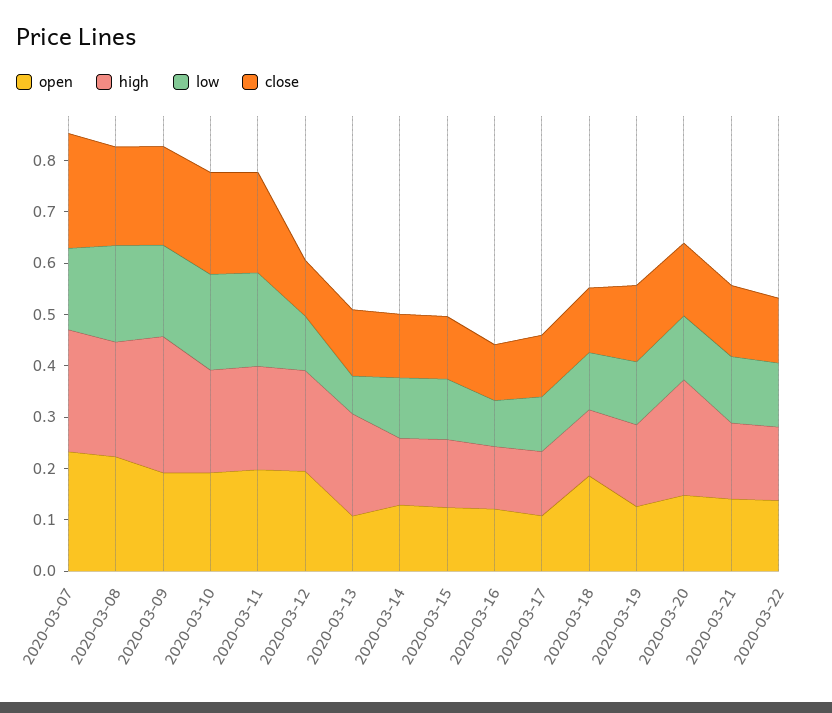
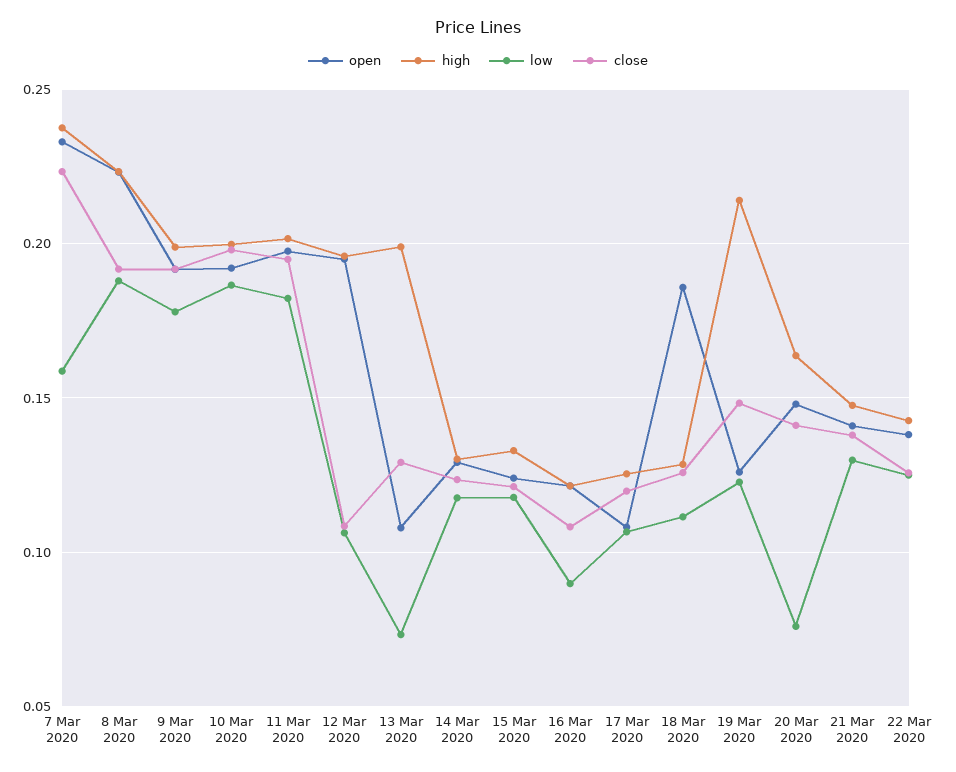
  {
    "open": {
      "2020-03-07": 0.235,
      "2020-03-08": 0.225,
      "2020-03-09": 0.19,
      "2020-03-10": 0.19,
      "2020-03-11": 0.2,
      "2020-03-12": 0.195,
      "2020-03-13": 0.11,
      "2020-03-14": 0.13,
      "2020-03-15": 0.125,
      "2020-03-16": 0.12,
      "2020-03-17": 0.11,
      "2020-03-18": 0.185,
      "2020-03-19": 0.125,
      "2020-03-20": 0.15,
      "2020-03-21": 0.14,
      "2020-03-22": 0.14
    },
    "high": {
      "2020-03-07": 0.24,
      "2020-03-08": 0.225,
-     "2020-03-09": 0.26,
+     "2020-03-09": 0.2,
      "2020-03-10": 0.2,
      "2020-03-11": 0.2,
      "2020-03-12": 0.195,
      "2020-03-13": 0.2,
      "2020-03-14": 0.13,
      "2020-03-15": 0.135,
      "2020-03-16": 0.12,
      "2020-03-17": 0.125,
      "2020-03-18": 0.13,
-     "2020-03-19": 0.16,
+     "2020-03-19": 0.215,
-     "2020-03-20": 0.22,
+     "2020-03-20": 0.165,
      "2020-03-21": 0.15,
      "2020-03-22": 0.145
    },
    "low": {
      "2020-03-07": 0.16,
      "2020-03-08": 0.19,
      "2020-03-09": 0.18,
      "2020-03-10": 0.185,
      "2020-03-11": 0.18,
      "2020-03-12": 0.105,
      "2020-03-13": 0.075,
      "2020-03-14": 0.12,
      "2020-03-15": 0.12,
      "2020-03-16": 0.09,
      "2020-03-17": 0.105,
      "2020-03-18": 0.11,
      "2020-03-19": 0.125,
-     "2020-03-20": 0.12,
+     "2020-03-20": 0.075,
      "2020-03-21": 0.13,
      "2020-03-22": 0.125
    },
    "close": {
      "2020-03-07": 0.225,
      "2020-03-08": 0.19,
      "2020-03-09": 0.19,
      "2020-03-10": 0.2,
      "2020-03-11": 0.195,
      "2020-03-12": 0.11,
      "2020-03-13": 0.13,
      "2020-03-14": 0.125,
      "2020-03-15": 0.12,
      "2020-03-16": 0.11,
      "2020-03-17": 0.12,
      "2020-03-18": 0.125,
      "2020-03-19": 0.15,
      "2020-03-20": 0.14,
      "2020-03-21": 0.14,
      "2020-03-22": 0.125
    }
  }

